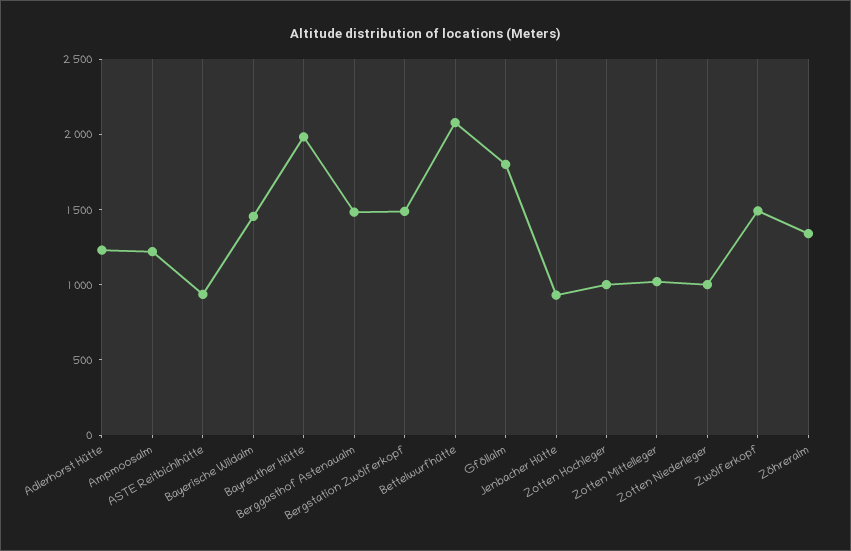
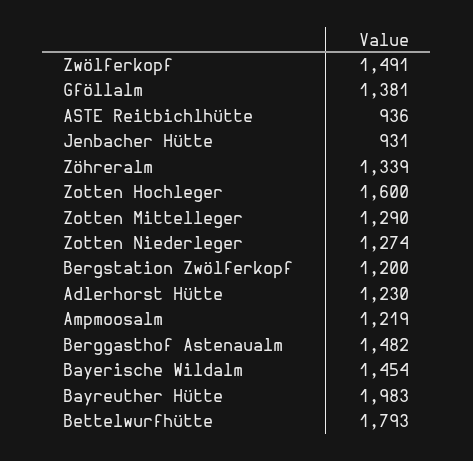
  {
    "Adlerhorst Hütte": 1230,
    "Ampmoosalm": 1219,
    "ASTE Reitbichlhütte": 936,
    "Bayerische Wildalm": 1454,
    "Bayreuther Hütte": 1983,
    "Berggasthof Astenaualm": 1482,
-   "Bergstation Zwölferkopf": 1500,
+   "Bergstation Zwölferkopf": 1200,
-   "Bettelwurfhütte": 2100,
+   "Bettelwurfhütte": 1793,
-   "Gföllalm": 1800,
+   "Gföllalm": 1381,
    "Jenbacher Hütte": 931,
-   "Zotten Hochleger": 1000,
+   "Zotten Hochleger": 1600,
-   "Zotten Mittelleger": 1000,
+   "Zotten Mittelleger": 1290,
-   "Zotten Niederleger": 1000,
+   "Zotten Niederleger": 1274,
    "Zwölferkopf": 1491,
    "Zöhreralm": 1339
  }

